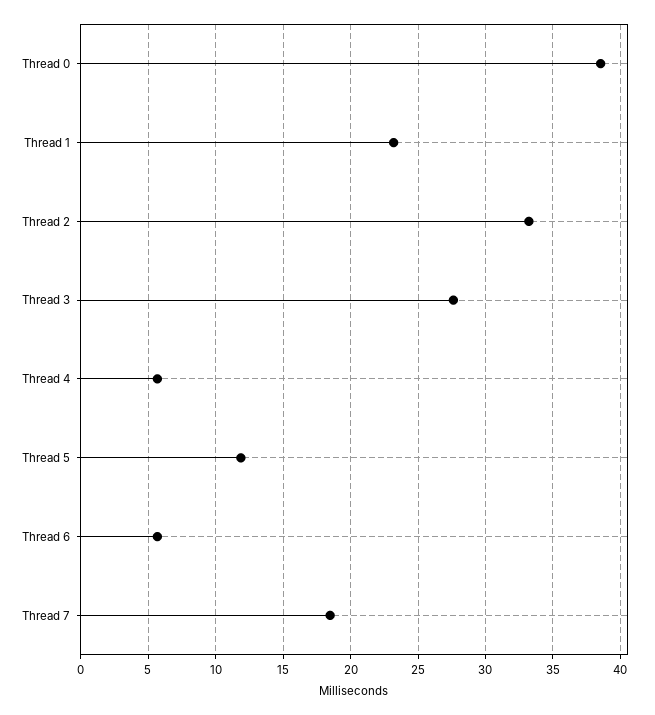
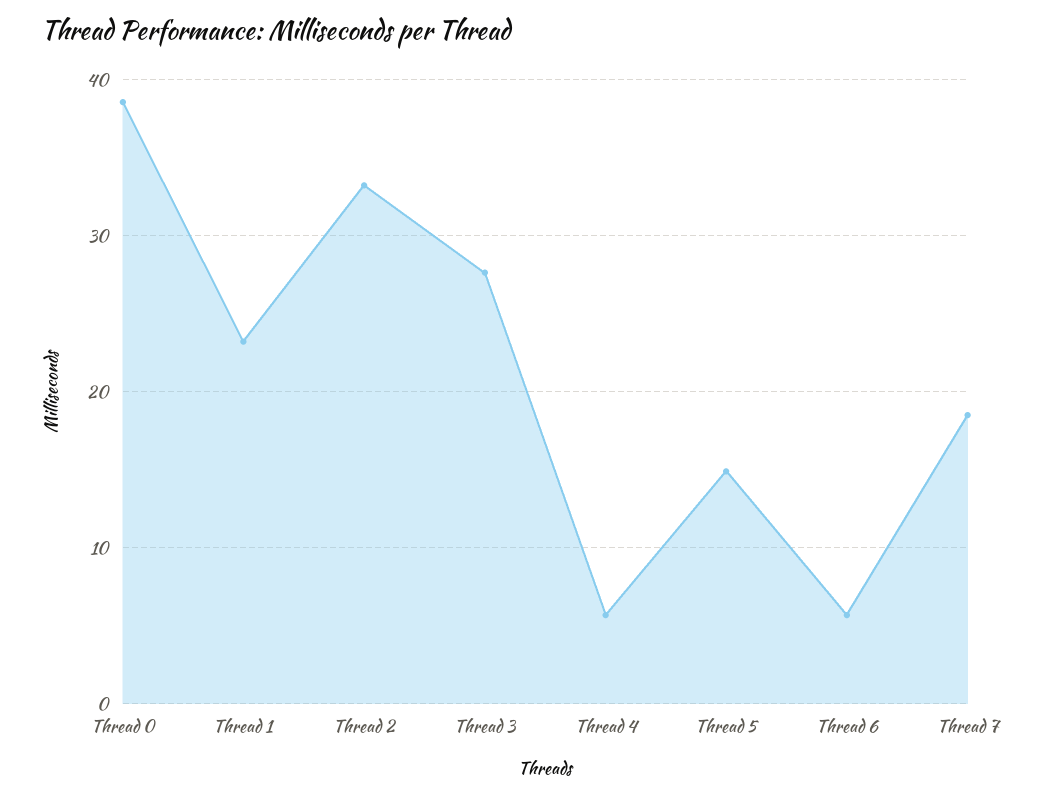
  {
    "Thread 0": 38.5,
    "Thread 1": 23,
    "Thread 2": 33,
    "Thread 3": 27.5,
    "Thread 4": 5.5,
-   "Thread 5": 12,
+   "Thread 5": 15,
    "Thread 6": 5.5,
    "Thread 7": 18.5
  }

